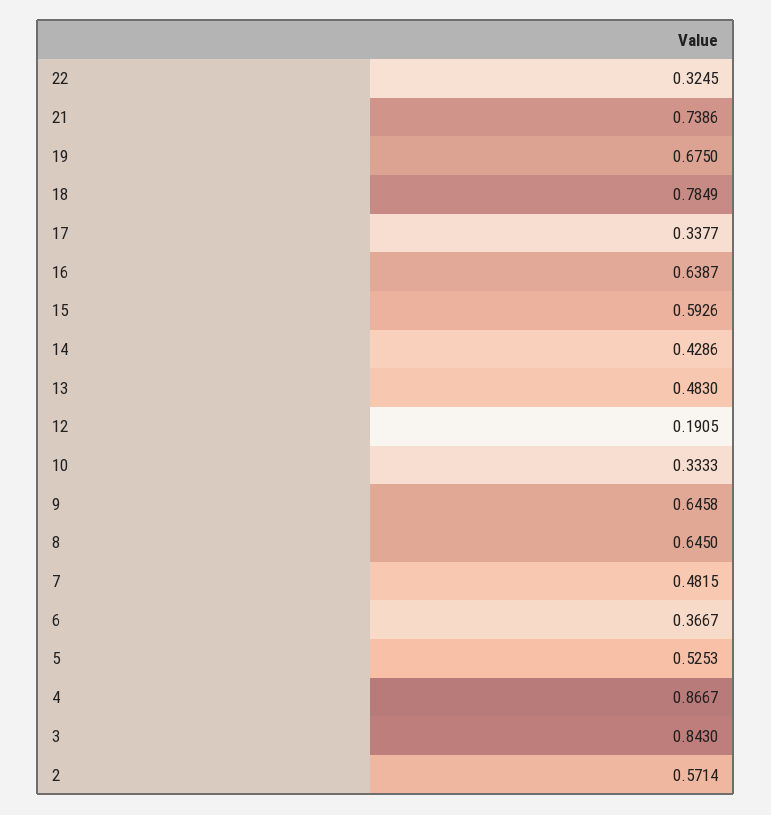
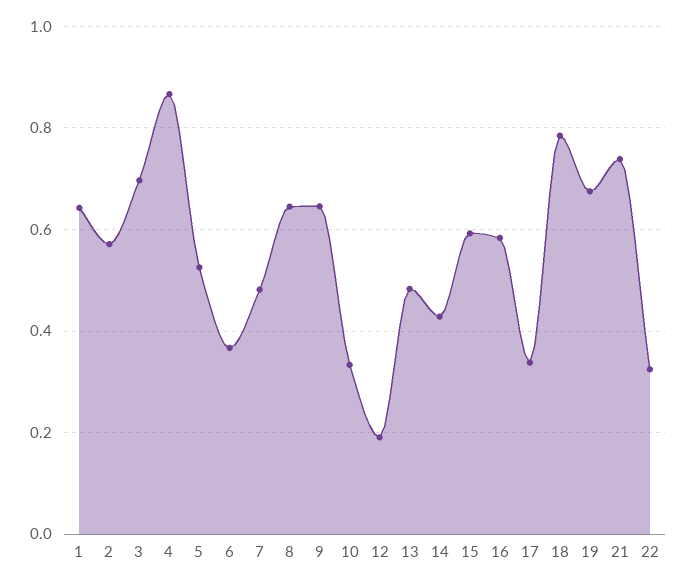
  {
    "22": 0.3245,
    "21": 0.7386,
    "19": 0.675,
    "18": 0.7849,
    "17": 0.3377,
-   "16": 0.6387,
+   "16": 0.58,
    "15": 0.5926,
    "14": 0.4286,
    "13": 0.483,
    "12": 0.1905,
    "10": 0.3333,
    "9": 0.6458,
    "8": 0.645,
    "7": 0.4815,
    "6": 0.3667,
    "5": 0.5253,
    "4": 0.8667,
-   "3": 0.843,
+   "3": 0.7,
-   "2": 0.5714
+   "2": 0.5714,
+   "1": 0.64
  }

